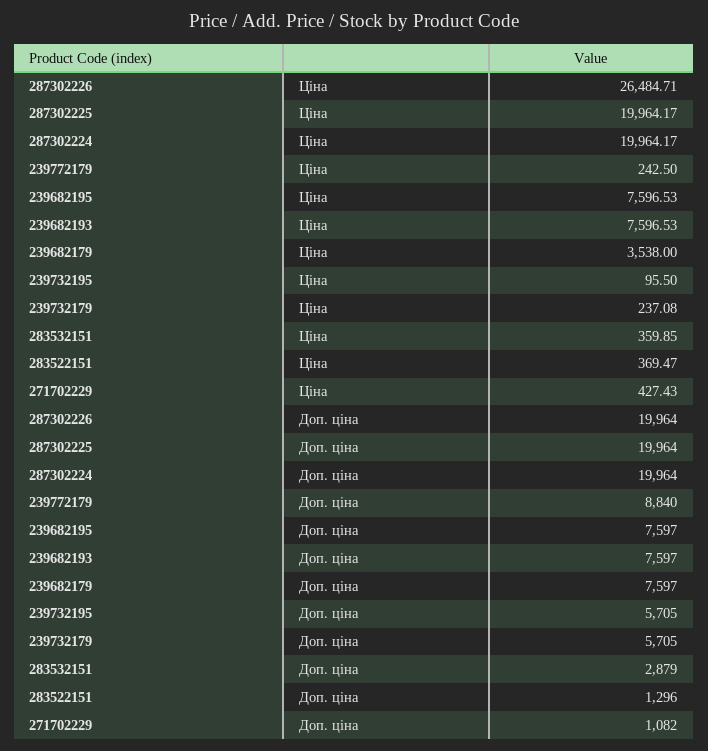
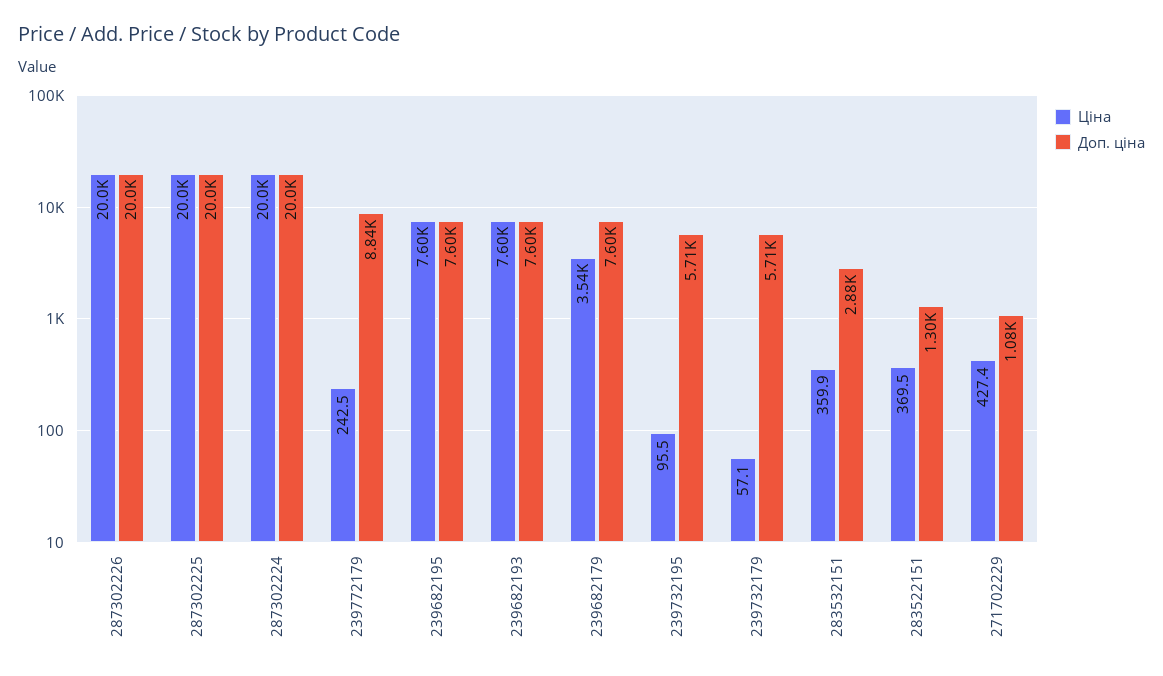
  {
    "Ціна": {
-     "287302226": 26484.71,
+     "287302226": 20000,
      "287302225": 19964.17,
      "287302224": 19964.17,
      "239772179": 242.5,
      "239682195": 7596.53,
      "239682193": 7596.53,
      "239682179": 3538,
      "239732195": 95.5,
-     "239732179": 237.08,
+     "239732179": 57.1,
      "283532151": 359.85,
      "283522151": 369.47,
      "271702229": 427.43
    },
    "Доп. ціна": {
      "287302226": 19964,
      "287302225": 19964,
      "287302224": 19964,
      "239772179": 8840,
      "239682195": 7597,
      "239682193": 7597,
      "239682179": 7597,
      "239732195": 5705,
      "239732179": 5705,
      "283532151": 2879,
      "283522151": 1296,
      "271702229": 1082
    }
  }

